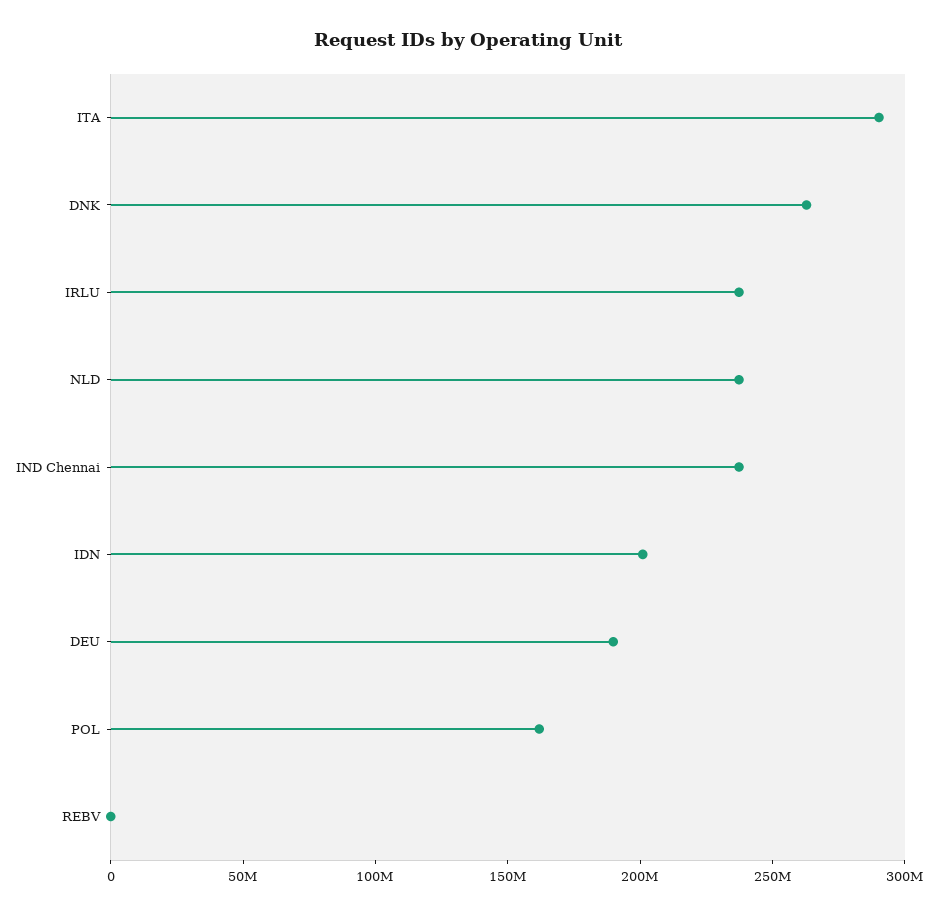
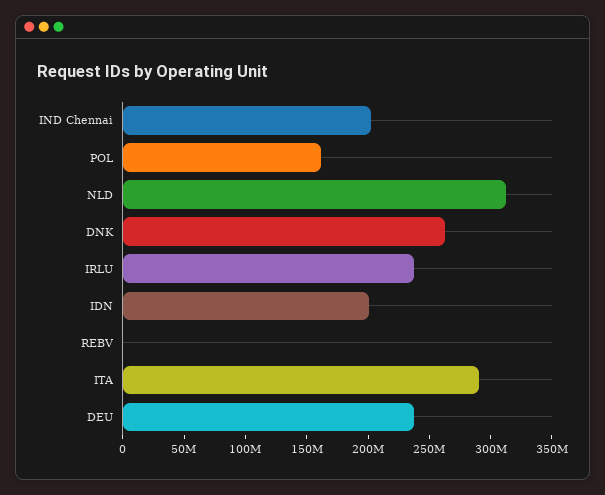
  {
    "ITA": 290000000,
    "DNK": 260000000,
    "IRLU": 240000000,
-   "NLD": 240000000,
+   "NLD": 310000000,
-   "IND Chennai": 240000000,
+   "IND Chennai": 200000000,
    "IDN": 200000000,
-   "DEU": 190000000,
+   "DEU": 240000000,
    "POL": 160000000,
    "REBV": 0
  }

